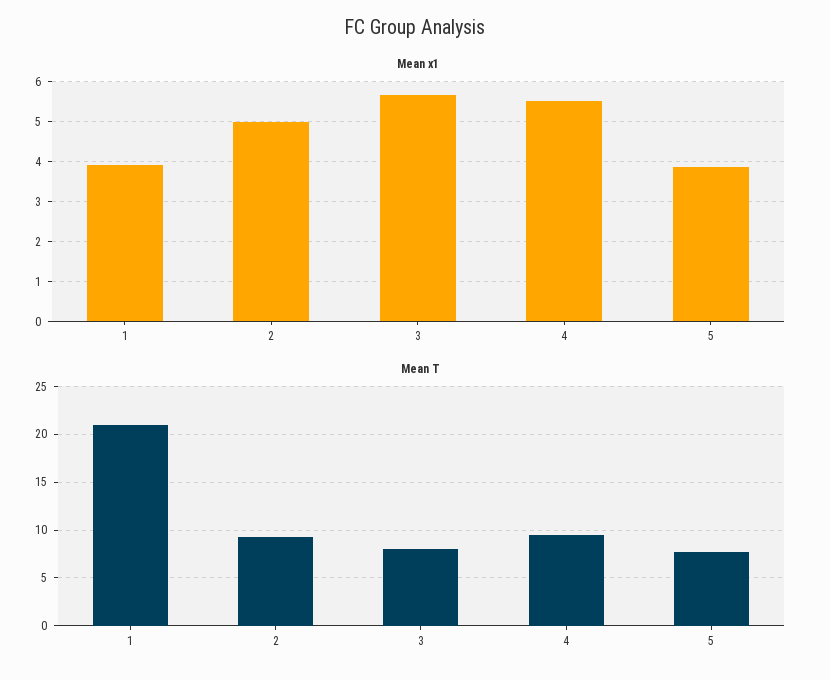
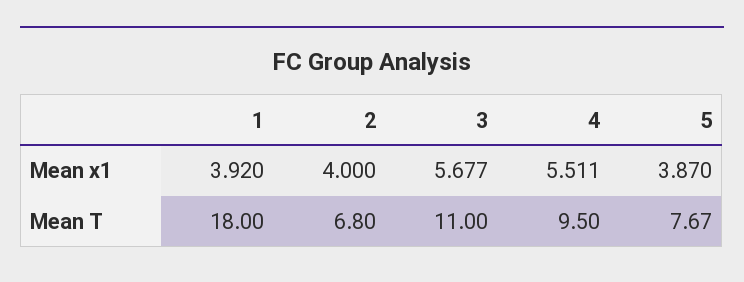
  {
    "Mean x1": {
      "1": 3.92,
-     "2": 5,
+     "2": 4,
      "3": 5.677,
      "4": 5.511,
      "5": 3.87
    },
    "Mean T": {
-     "1": 21,
+     "1": 18,
-     "2": 9,
+     "2": 6.8,
-     "3": 8,
+     "3": 11,
      "4": 9.5,
      "5": 7.67
    }
  }

